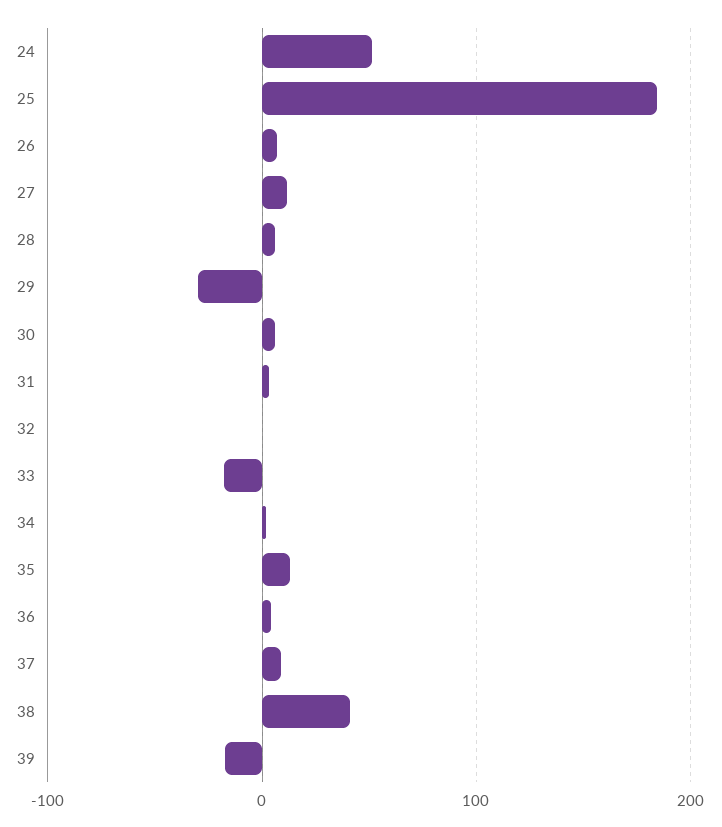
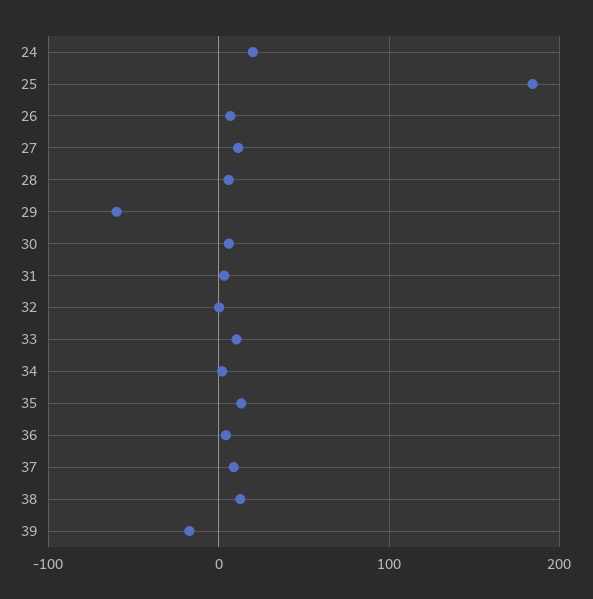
  {
-   "24": 50,
+   "24": 20,
    "25": 180,
    "26": 10,
    "27": 10,
    "28": 10,
-   "29": -30,
+   "29": -60,
    "30": 10,
    "31": 0,
    "32": 0,
-   "33": -20,
+   "33": 10,
    "34": 0,
    "35": 10,
    "36": 0,
    "37": 10,
-   "38": 40,
+   "38": 10,
    "39": -20
  }

